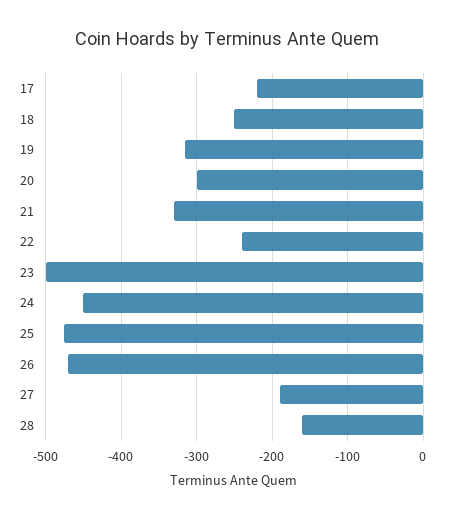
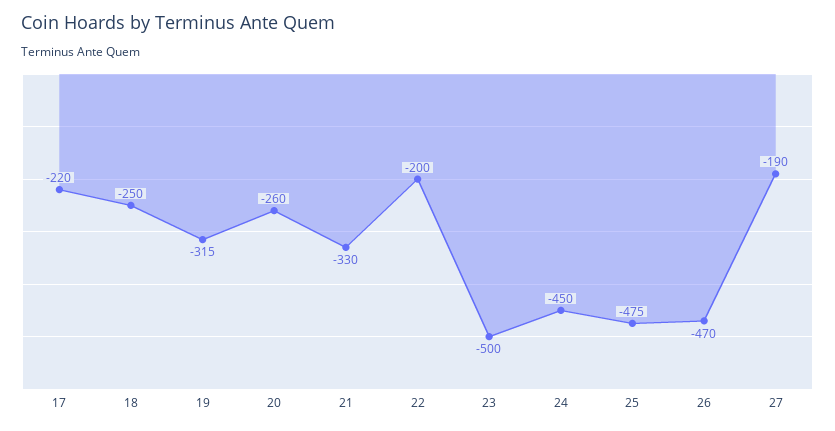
  {
    "17": -220,
    "18": -250,
    "19": -315,
-   "20": -300,
+   "20": -260,
    "21": -330,
-   "22": -240,
+   "22": -200,
    "23": -500,
    "24": -450,
    "25": -475,
    "26": -470,
-   "27": -190,
+   "27": -190
-   "28": -160
  }

